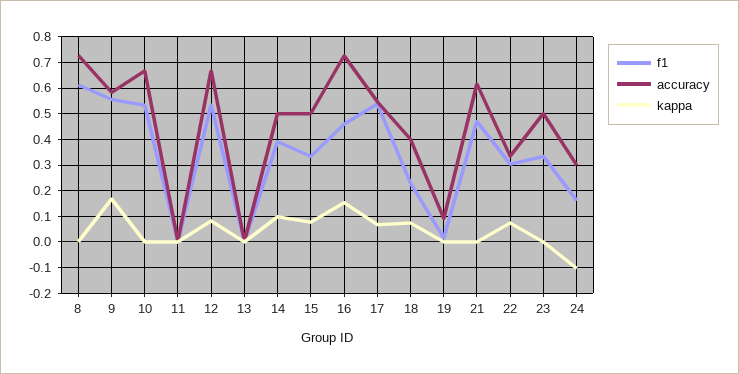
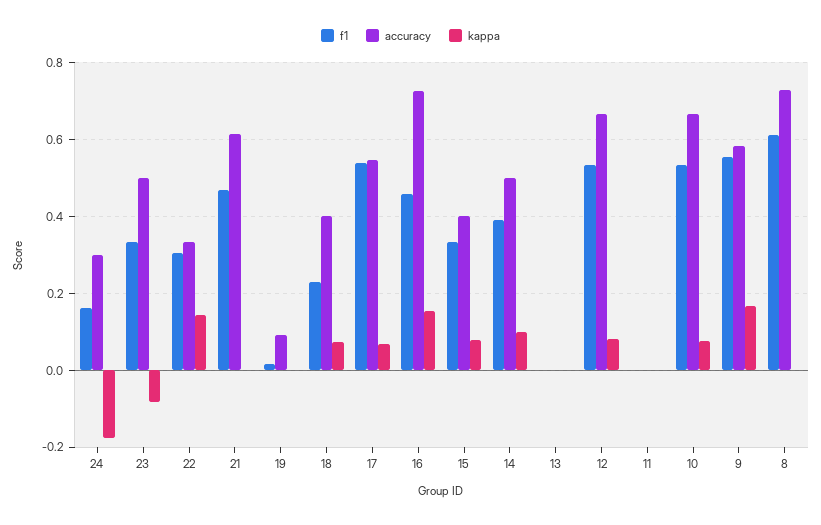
  {
    "f1": {
      "8": 0.62,
      "9": 0.56,
      "10": 0.54,
      "11": 0,
      "12": 0.54,
      "13": 0,
      "14": 0.4,
      "15": 0.34,
      "16": 0.46,
      "17": 0.54,
      "18": 0.22,
      "19": 0.02,
      "21": 0.46,
      "22": 0.3,
      "23": 0.34,
      "24": 0.16
    },
    "accuracy": {
      "8": 0.72,
      "9": 0.58,
      "10": 0.66,
      "11": 0,
      "12": 0.66,
      "13": 0,
      "14": 0.5,
-     "15": 0.5,
+     "15": 0.4,
      "16": 0.72,
      "17": 0.54,
      "18": 0.4,
      "19": 0.1,
      "21": 0.62,
      "22": 0.34,
      "23": 0.5,
      "24": 0.3
    },
    "kappa": {
      "8": 0,
      "9": 0.16,
-     "10": 0,
+     "10": 0.08,
      "11": 0,
      "12": 0.08,
      "13": 0,
      "14": 0.1,
      "15": 0.08,
      "16": 0.16,
      "17": 0.06,
      "18": 0.08,
      "19": 0,
      "21": 0,
-     "22": 0.075,
+     "22": 0.14,
-     "23": 0,
+     "23": -0.08,
-     "24": -0.1
+     "24": -0.18
    }
  }

